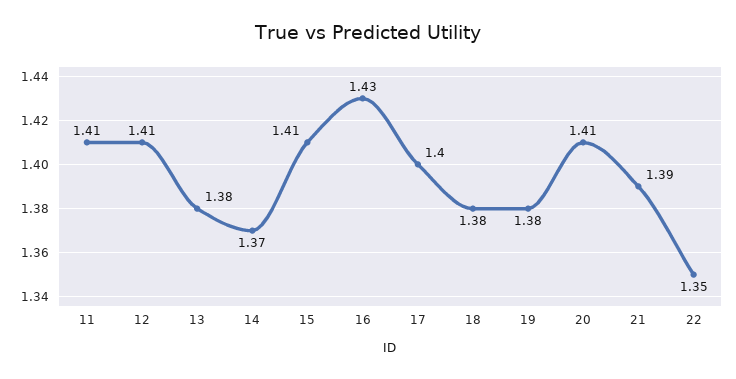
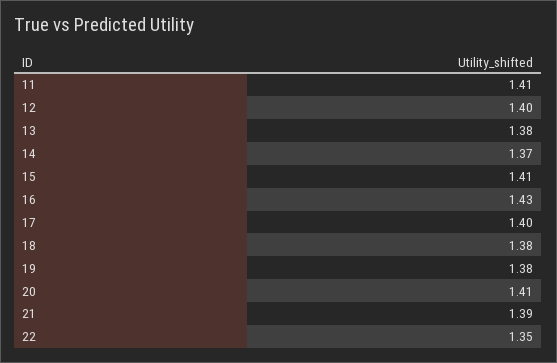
  {
    "11": 1.41,
-   "12": 1.41,
+   "12": 1.4,
    "13": 1.38,
    "14": 1.37,
    "15": 1.41,
    "16": 1.43,
    "17": 1.4,
    "18": 1.38,
    "19": 1.38,
    "20": 1.41,
    "21": 1.39,
    "22": 1.35
  }

